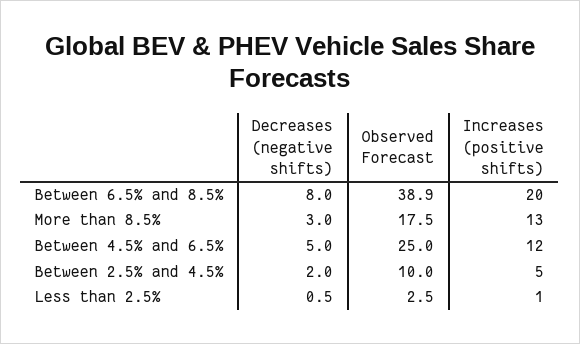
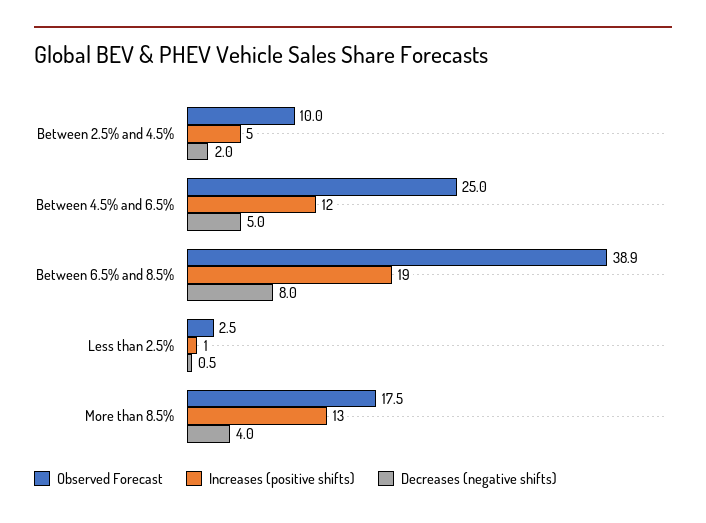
  {
    "Decreases (negative shifts)": {
      "Between 6.5% and 8.5%": 8,
-     "More than 8.5%": 3,
+     "More than 8.5%": 4,
      "Between 4.5% and 6.5%": 5,
      "Between 2.5% and 4.5%": 2,
      "Less than 2.5%": 0.5
    },
    "Observed Forecast": {
      "Between 6.5% and 8.5%": 38.9,
      "More than 8.5%": 17.5,
      "Between 4.5% and 6.5%": 25,
      "Between 2.5% and 4.5%": 10,
      "Less than 2.5%": 2.5
    },
    "Increases (positive shifts)": {
-     "Between 6.5% and 8.5%": 20,
+     "Between 6.5% and 8.5%": 19,
      "More than 8.5%": 13,
      "Between 4.5% and 6.5%": 12,
      "Between 2.5% and 4.5%": 5,
      "Less than 2.5%": 1
    }
  }

